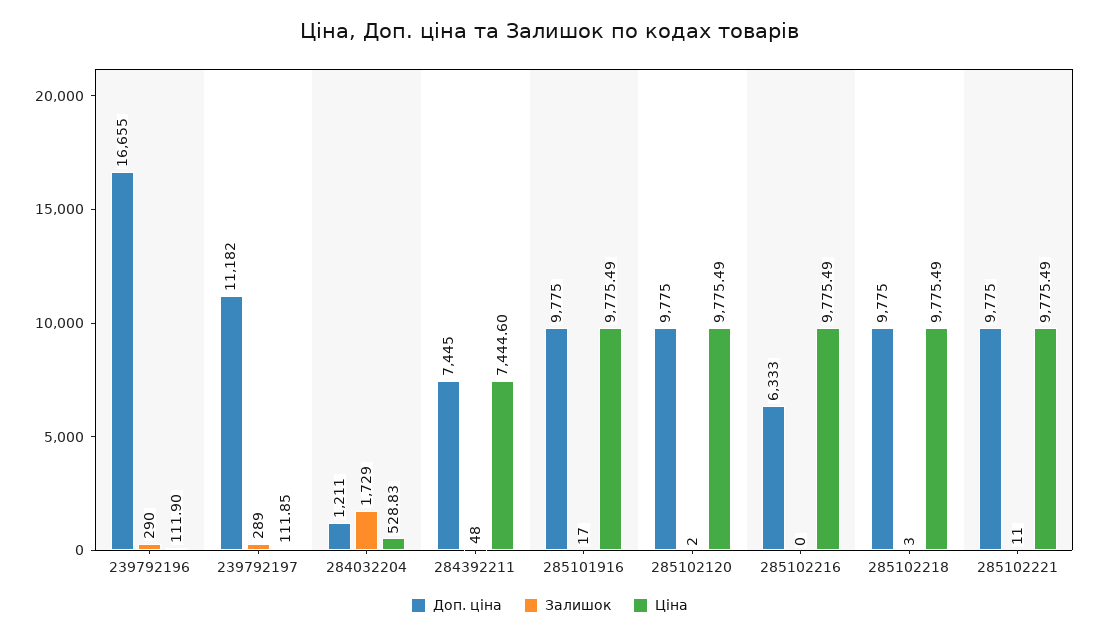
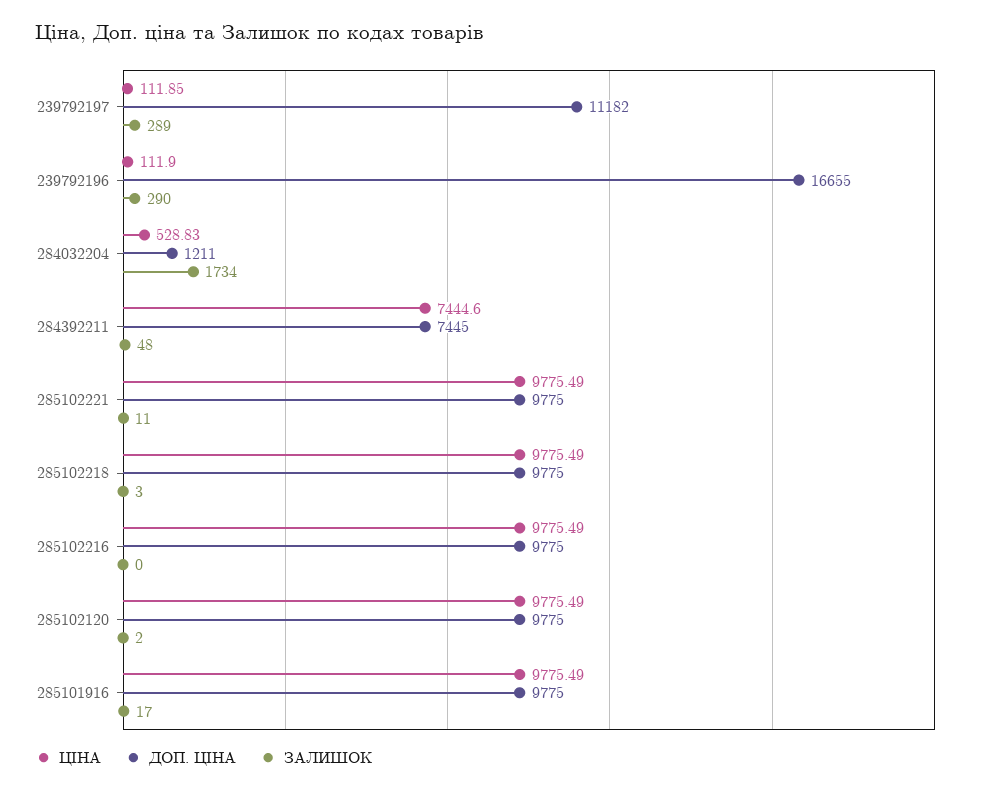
  {
    "Доп. ціна": {
      "239792196": 16655,
      "239792197": 11182,
      "284032204": 1211,
      "284392211": 7445,
      "285101916": 9775,
      "285102120": 9775,
-     "285102216": 6333,
+     "285102216": 9775,
      "285102218": 9775,
      "285102221": 9775
    },
    "Залишок": {
      "239792196": 290,
      "239792197": 289,
-     "284032204": 1729,
+     "284032204": 1734,
      "284392211": 48,
      "285101916": 17,
      "285102120": 2,
      "285102216": 0,
      "285102218": 3,
      "285102221": 11
    },
    "Ціна": {
      "239792196": 111.9,
      "239792197": 111.85,
      "284032204": 528.83,
      "284392211": 7444.6,
      "285101916": 9775.49,
      "285102120": 9775.49,
      "285102216": 9775.49,
      "285102218": 9775.49,
      "285102221": 9775.49
    }
  }

